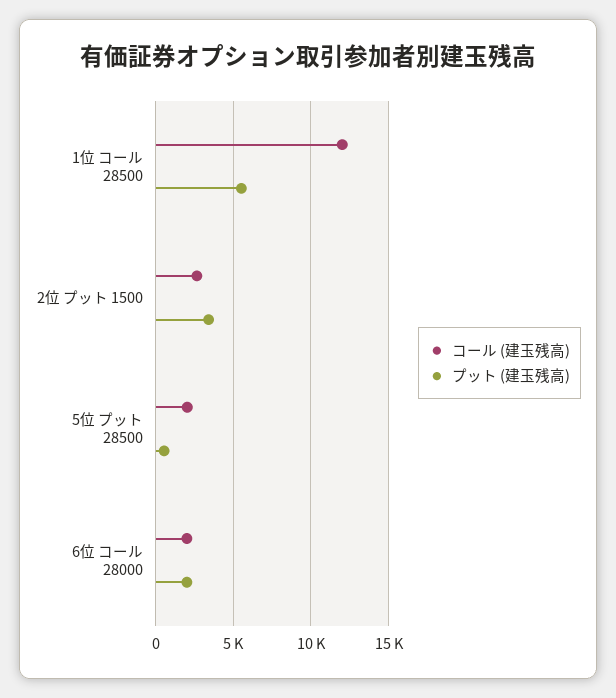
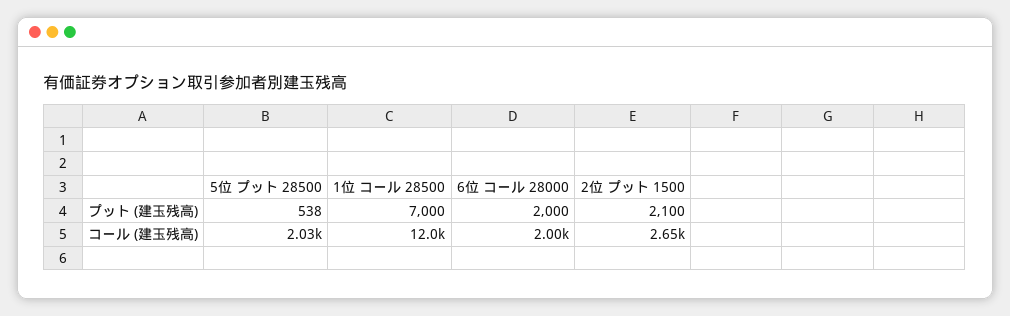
  {
    "コール (建玉残高)": {
      "1位 コール 28500": 12000,
      "2位 プット 1500": 2650,
      "5位 プット 28500": 2030,
      "6位 コール 28000": 2000
    },
    "プット (建玉残高)": {
-     "1位 コール 28500": 5500,
+     "1位 コール 28500": 7000,
-     "2位 プット 1500": 3500,
+     "2位 プット 1500": 2100,
      "5位 プット 28500": 538,
      "6位 コール 28000": 2000
    }
  }

